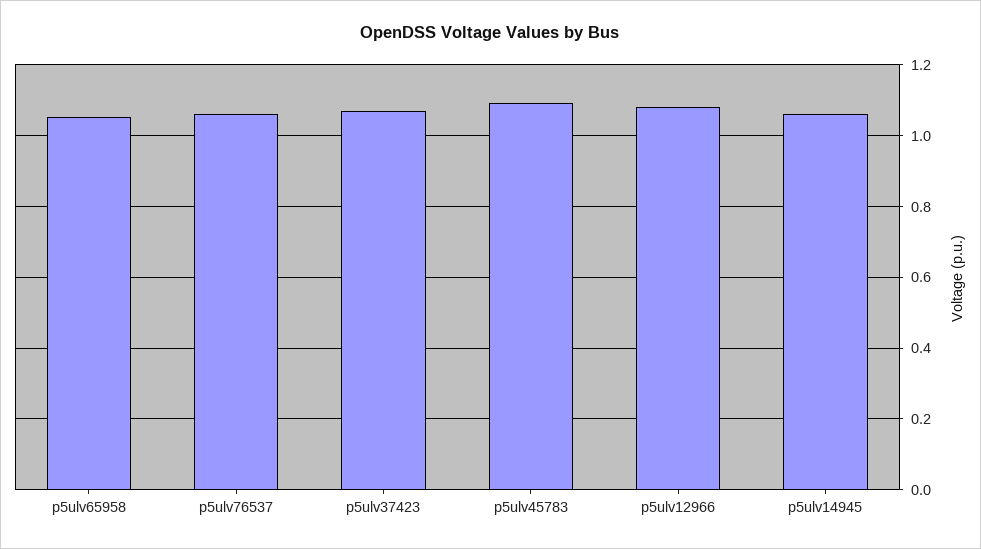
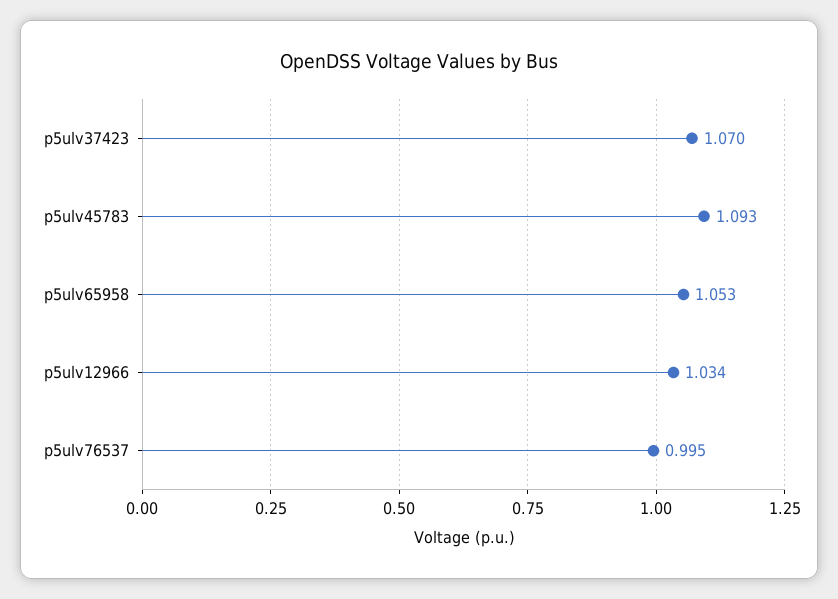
  {
    "p5ulv65958": 1.053,
-   "p5ulv76537": 1.06,
+   "p5ulv76537": 0.995,
    "p5ulv37423": 1.07,
    "p5ulv45783": 1.093,
-   "p5ulv12966": 1.08,
+   "p5ulv12966": 1.034
-   "p5ulv14945": 1.06
  }

